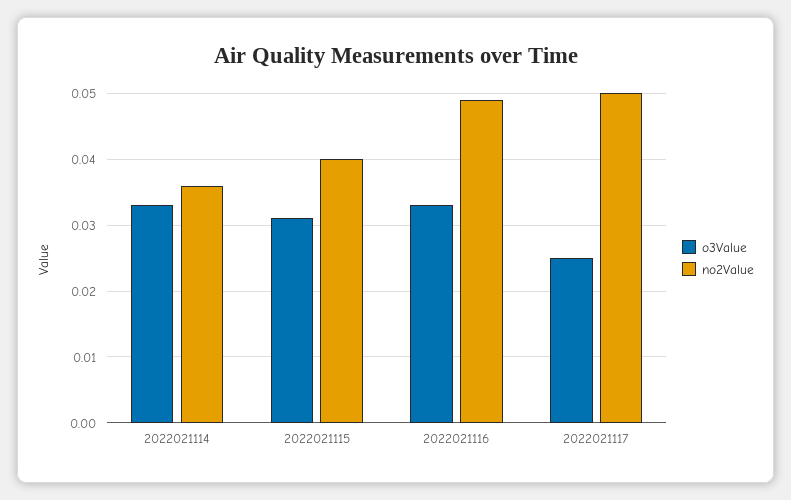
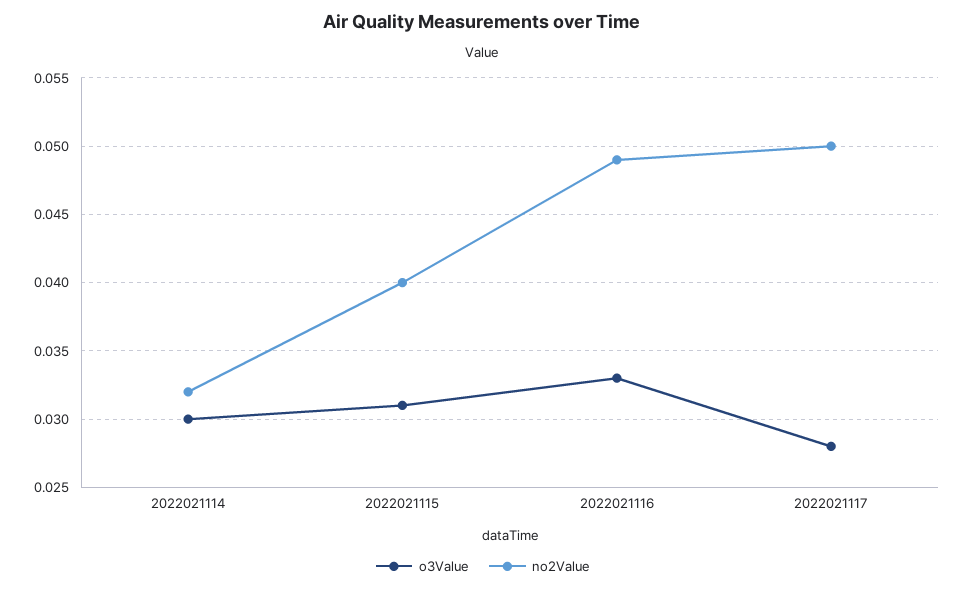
  {
    "o3Value": {
-     "2022021114": 0.033,
+     "2022021114": 0.03,
      "2022021115": 0.031,
      "2022021116": 0.033,
-     "2022021117": 0.025
+     "2022021117": 0.028
    },
    "no2Value": {
-     "2022021114": 0.036,
+     "2022021114": 0.032,
      "2022021115": 0.04,
      "2022021116": 0.049,
      "2022021117": 0.05
    }
  }

